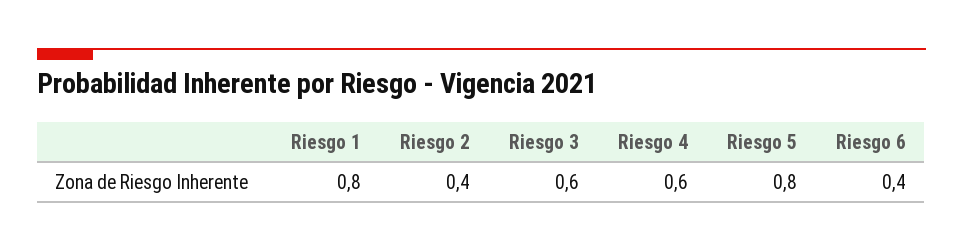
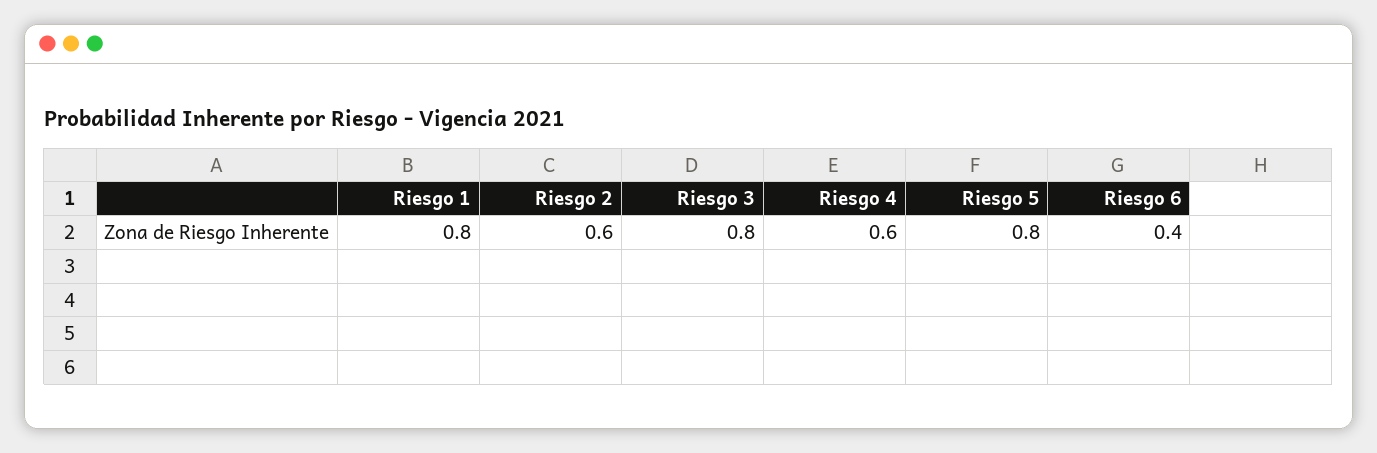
  {
    "Riesgo 1": 0.8,
-   "Riesgo 2": 0.4,
+   "Riesgo 2": 0.6,
-   "Riesgo 3": 0.6,
+   "Riesgo 3": 0.8,
    "Riesgo 4": 0.6,
    "Riesgo 5": 0.8,
    "Riesgo 6": 0.4
  }

